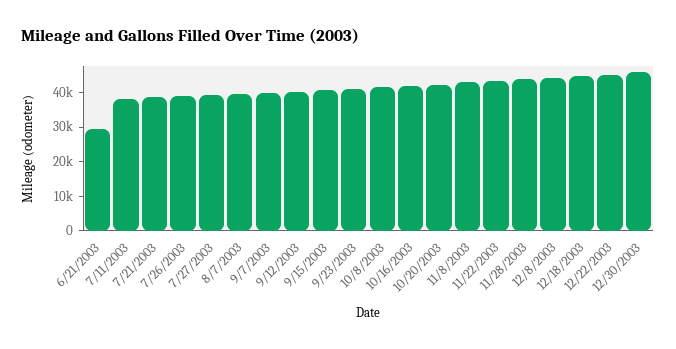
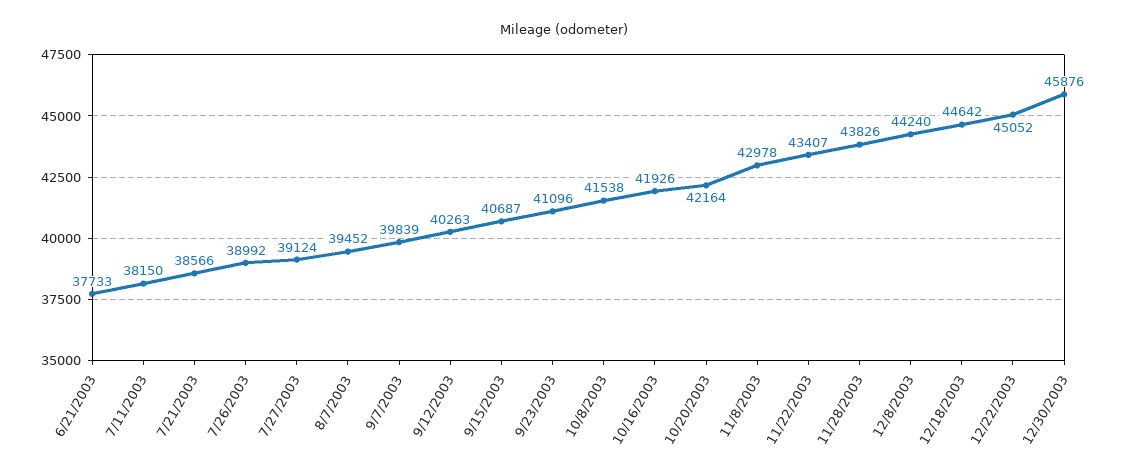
  {
-   "6/21/2003": 30000,
+   "6/21/2003": 37733,
    "7/11/2003": 38150,
    "7/21/2003": 38566,
    "7/26/2003": 38992,
    "7/27/2003": 39124,
    "8/7/2003": 39452,
    "9/7/2003": 39839,
    "9/12/2003": 40263,
    "9/15/2003": 40687,
    "9/23/2003": 41096,
    "10/8/2003": 41538,
    "10/16/2003": 41926,
    "10/20/2003": 42164,
    "11/8/2003": 42978,
    "11/22/2003": 43407,
    "11/28/2003": 43826,
    "12/8/2003": 44240,
    "12/18/2003": 44642,
    "12/22/2003": 45052,
    "12/30/2003": 45876
  }

